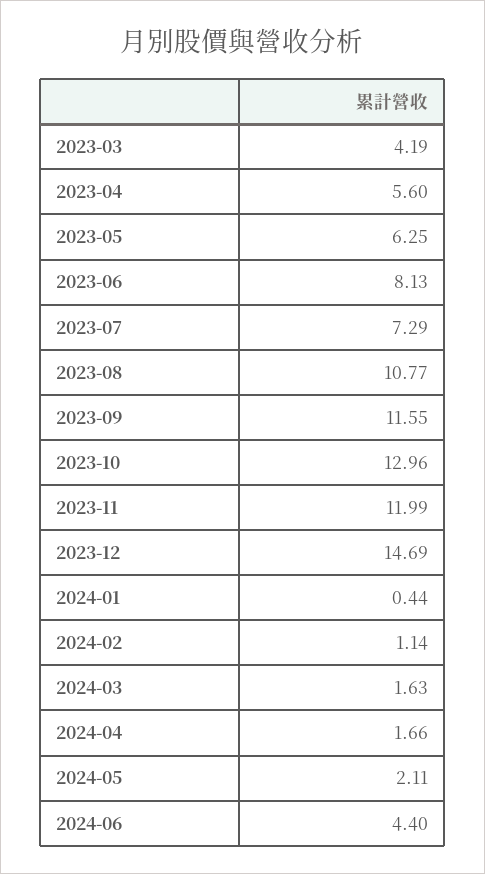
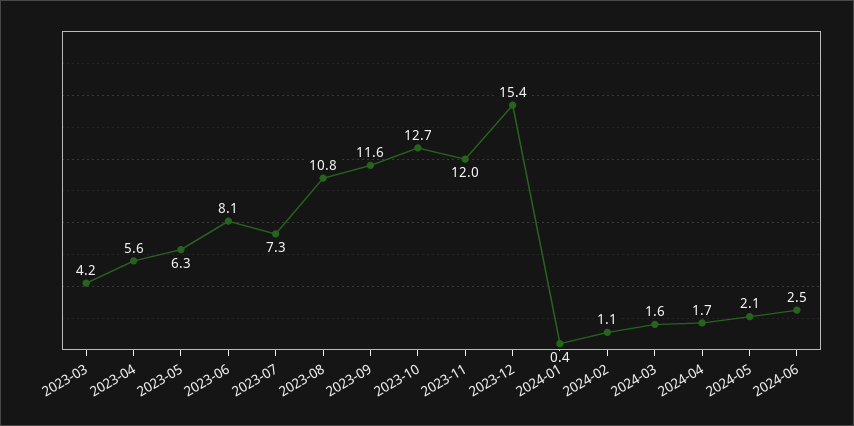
  {
    "2023-03": 4.19,
    "2023-04": 5.6,
    "2023-05": 6.25,
    "2023-06": 8.13,
    "2023-07": 7.29,
    "2023-08": 10.77,
    "2023-09": 11.55,
-   "2023-10": 12.96,
+   "2023-10": 12.7,
    "2023-11": 11.99,
-   "2023-12": 14.69,
+   "2023-12": 15.4,
    "2024-01": 0.44,
    "2024-02": 1.14,
    "2024-03": 1.63,
    "2024-04": 1.66,
    "2024-05": 2.11,
-   "2024-06": 4.4
+   "2024-06": 2.5
  }

